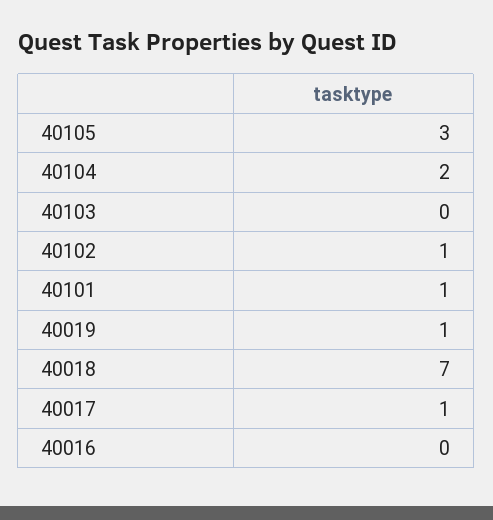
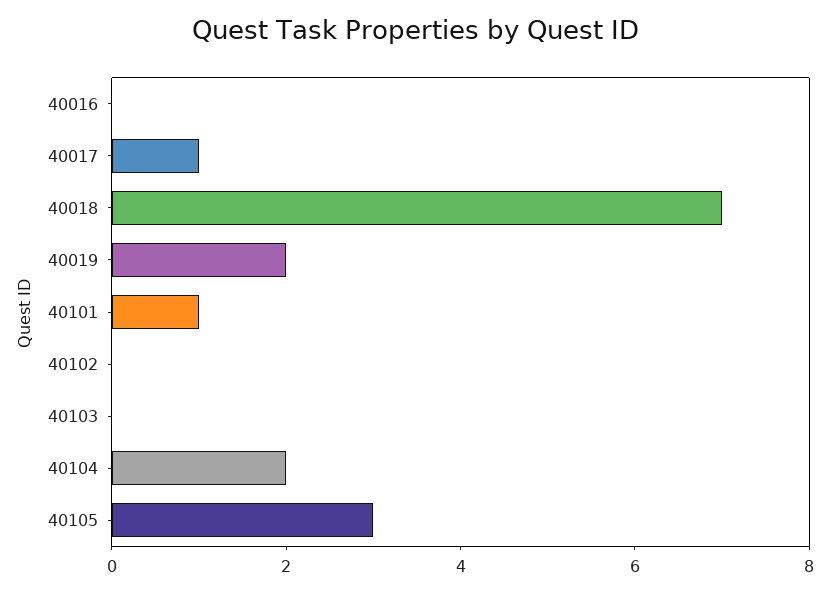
  {
    "40105": 3,
    "40104": 2,
    "40103": 0,
-   "40102": 1,
+   "40102": 0,
    "40101": 1,
-   "40019": 1,
+   "40019": 2,
    "40018": 7,
    "40017": 1,
    "40016": 0
  }

